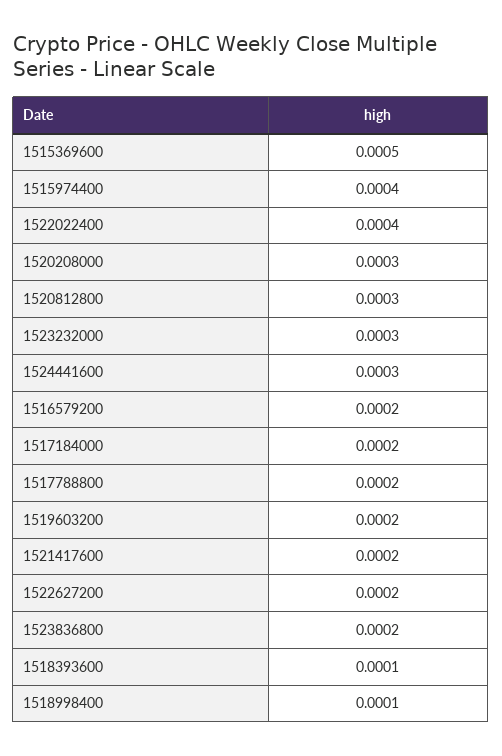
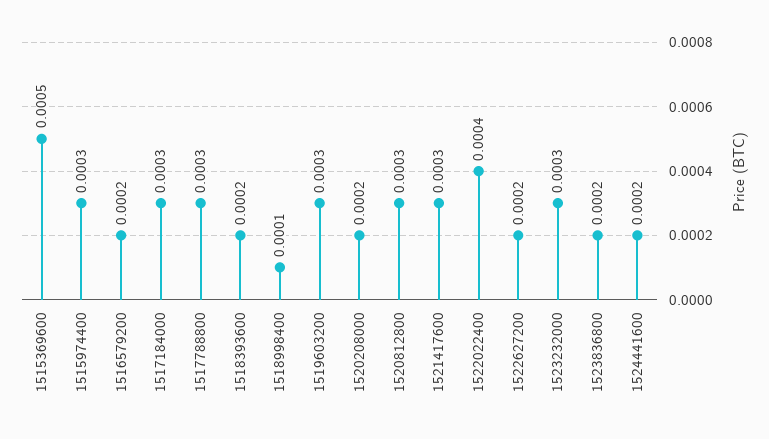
  {
    "1515369600": 0.0005,
-   "1515974400": 0.0004,
+   "1515974400": 0.0003,
    "1522022400": 0.0004,
-   "1520208000": 0.0003,
+   "1520208000": 0.0002,
    "1520812800": 0.0003,
    "1523232000": 0.0003,
-   "1524441600": 0.0003,
+   "1524441600": 0.0002,
    "1516579200": 0.0002,
-   "1517184000": 0.0002,
+   "1517184000": 0.0003,
-   "1517788800": 0.0002,
+   "1517788800": 0.0003,
-   "1519603200": 0.0002,
+   "1519603200": 0.0003,
-   "1521417600": 0.0002,
+   "1521417600": 0.0003,
    "1522627200": 0.0002,
    "1523836800": 0.0002,
-   "1518393600": 0.0001,
+   "1518393600": 0.0002,
    "1518998400": 0.0001
  }

